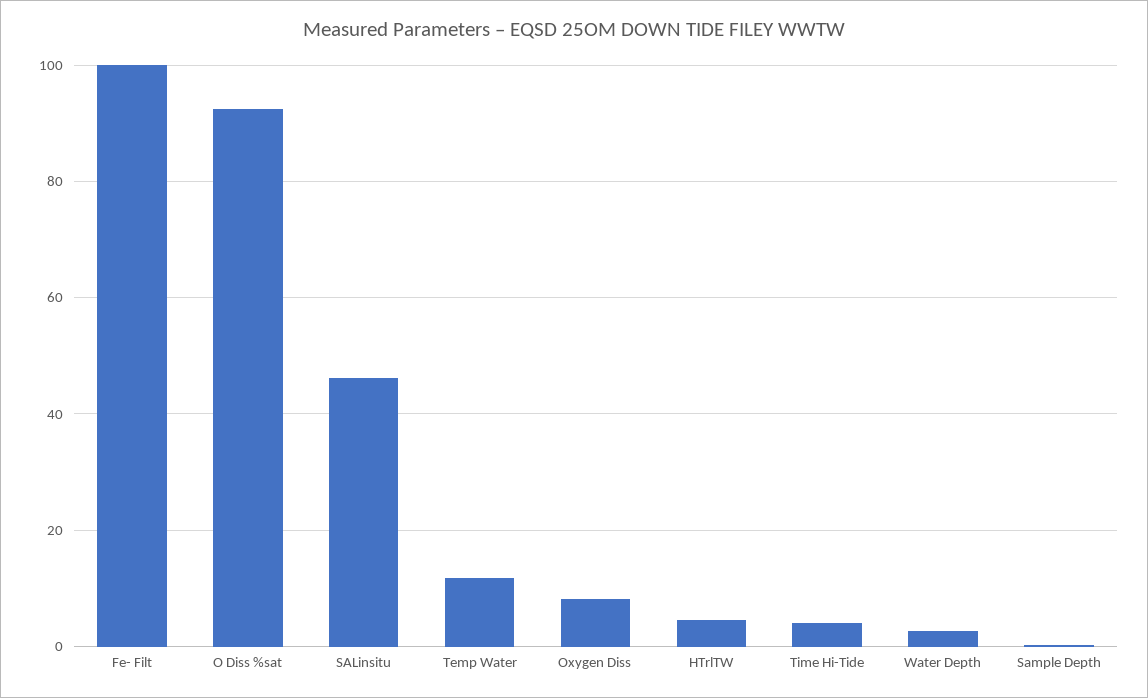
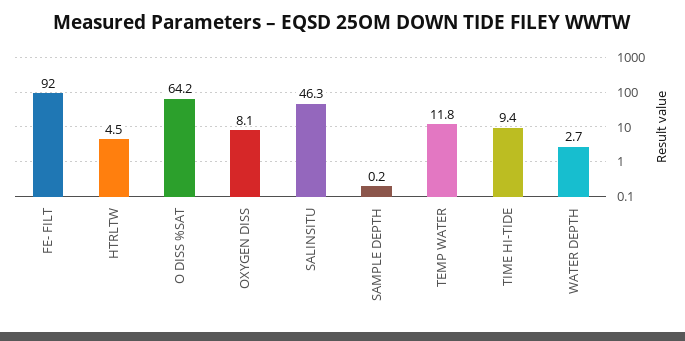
  {
-   "Fe- Filt": 100,
+   "Fe- Filt": 92,
-   "O Diss %sat": 92,
+   "O Diss %sat": 64.2,
    "SALinsitu": 46.3,
    "Temp Water": 11.8,
    "Oxygen Diss": 8.1,
    "HTrlTW": 4.5,
-   "Time Hi-Tide": 4,
+   "Time Hi-Tide": 9.4,
    "Water Depth": 2.7,
    "Sample Depth": 0.2
  }

